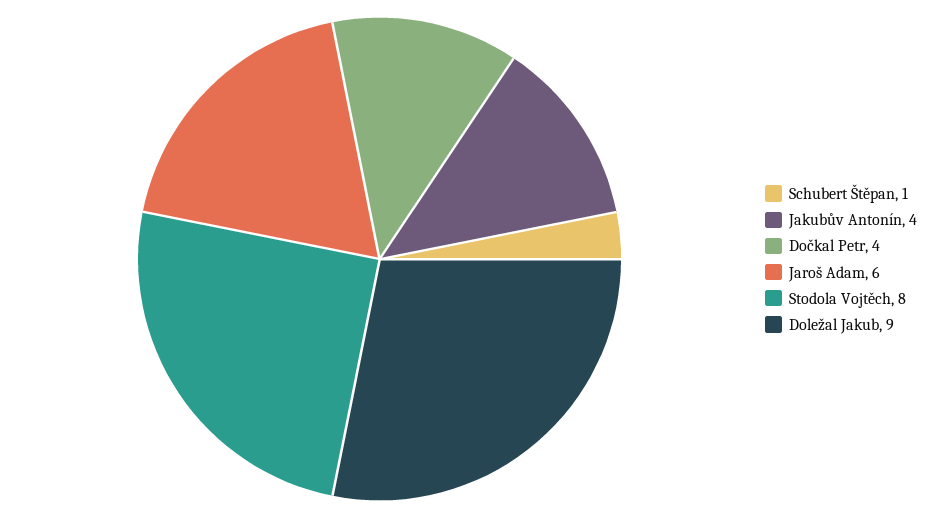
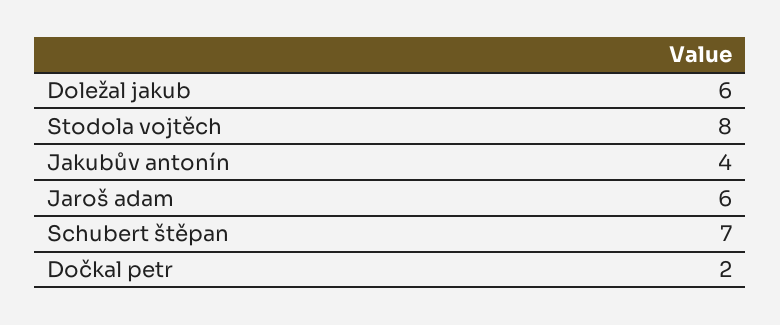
  {
-   "Schubert Štěpan": 1,
+   "Schubert Štěpan": 7,
    "Jakubův Antonín": 4,
-   "Dočkal Petr": 4,
+   "Dočkal Petr": 2,
    "Jaroš Adam": 6,
    "Stodola Vojtěch": 8,
-   "Doležal Jakub": 9
+   "Doležal Jakub": 6
  }

